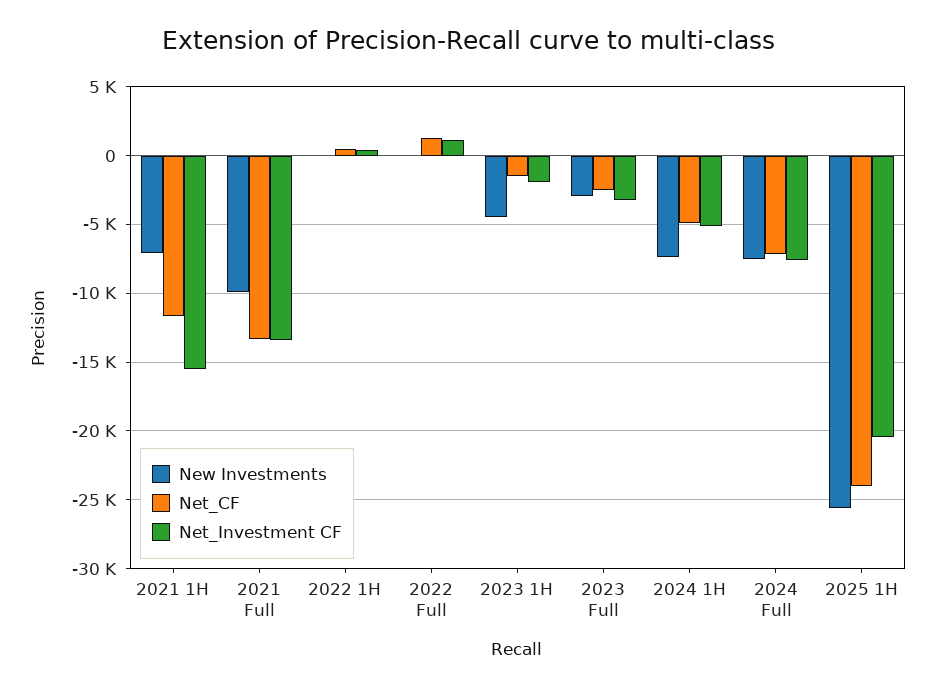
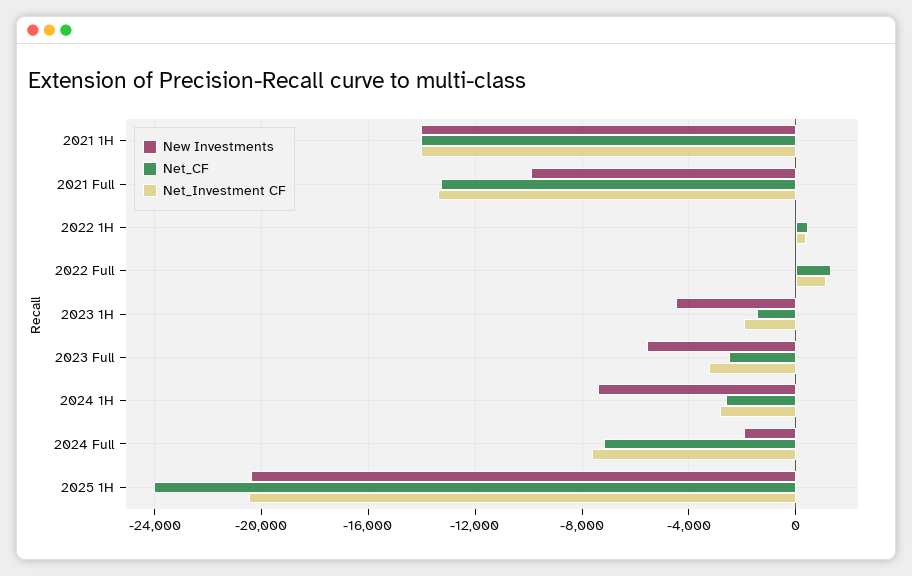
  {
    "New Investments": {
-     "2021 1H": -7000,
+     "2021 1H": -14000,
      "2021 Full": -10000,
      "2022 1H": 0,
      "2022 Full": 0,
      "2023 1H": -4500,
-     "2023 Full": -3000,
+     "2023 Full": -5500,
      "2024 1H": -7500,
-     "2024 Full": -7500,
+     "2024 Full": -2000,
-     "2025 1H": -25500
+     "2025 1H": -20500
    },
    "Net_CF": {
-     "2021 1H": -11500,
+     "2021 1H": -14000,
      "2021 Full": -13500,
      "2022 1H": 500,
      "2022 Full": 1500,
      "2023 1H": -1500,
      "2023 Full": -2500,
-     "2024 1H": -5000,
+     "2024 1H": -2500,
      "2024 Full": -7000,
      "2025 1H": -24000
    },
    "Net_Investment CF": {
-     "2021 1H": -15500,
+     "2021 1H": -14000,
      "2021 Full": -13500,
      "2022 1H": 500,
      "2022 Full": 1000,
      "2023 1H": -2000,
      "2023 Full": -3500,
-     "2024 1H": -5000,
+     "2024 1H": -3000,
      "2024 Full": -7500,
      "2025 1H": -20500
    }
  }

